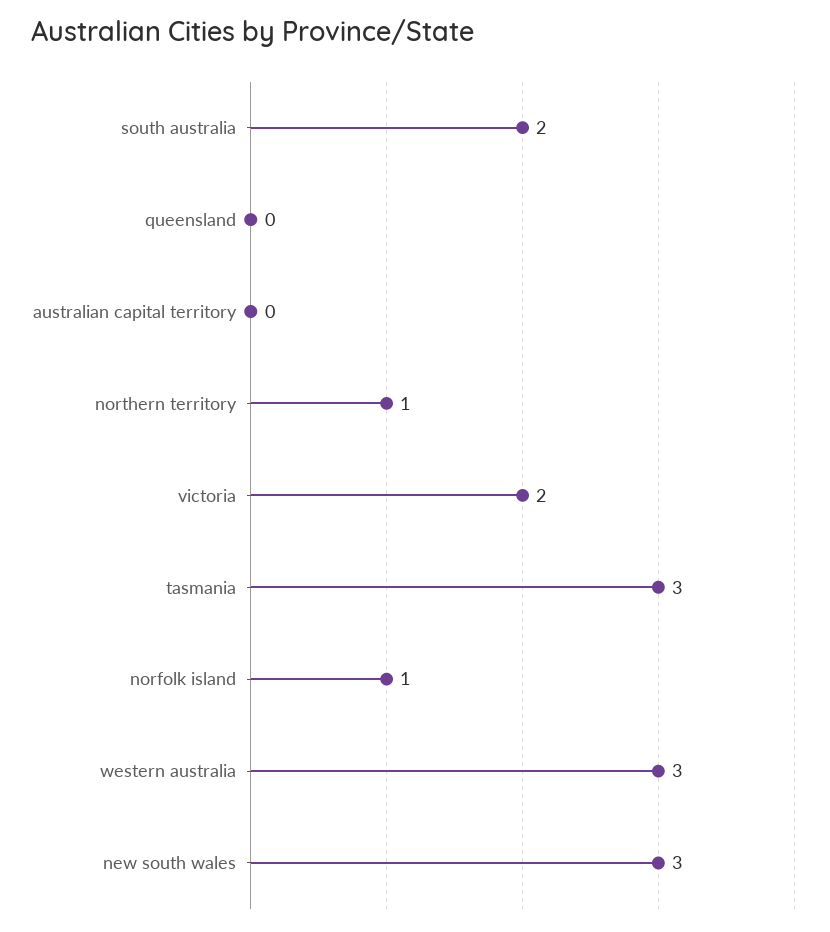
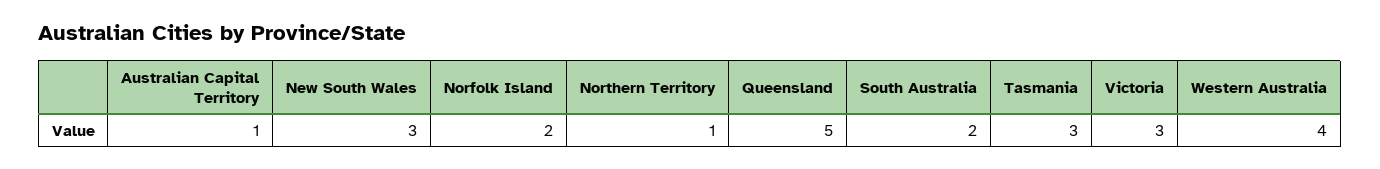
  {
    "south australia": 2,
-   "queensland": 0,
+   "queensland": 5,
-   "australian capital territory": 0,
+   "australian capital territory": 1,
    "northern territory": 1,
-   "victoria": 2,
+   "victoria": 3,
    "tasmania": 3,
-   "norfolk island": 1,
+   "norfolk island": 2,
-   "western australia": 3,
+   "western australia": 4,
    "new south wales": 3
  }

